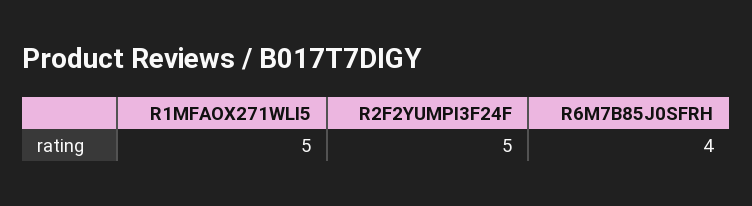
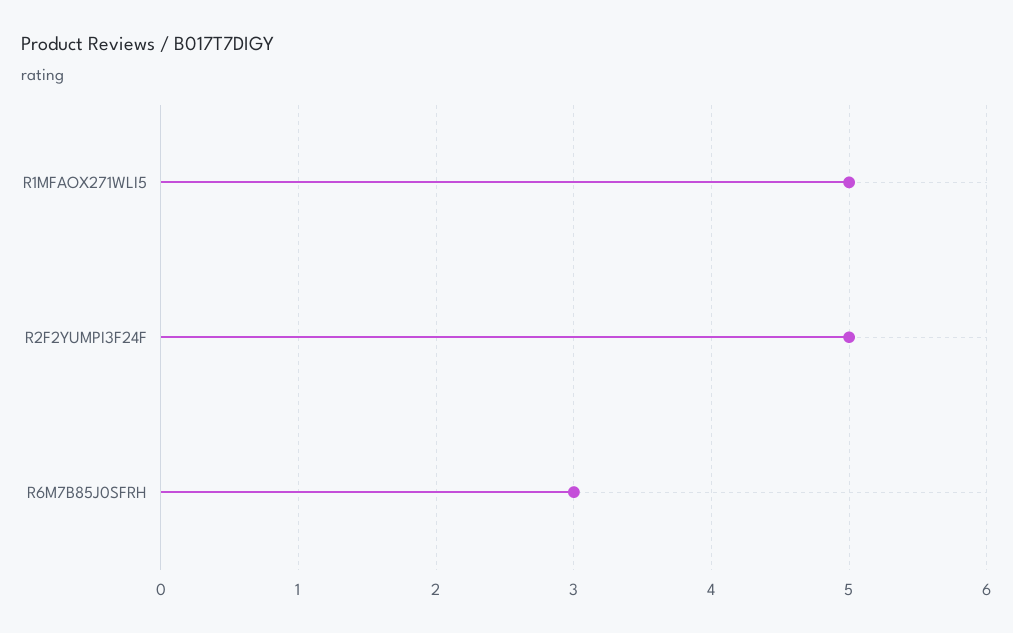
  {
    "R1MFAOX271WLI5": 5,
    "R2F2YUMPI3F24F": 5,
-   "R6M7B85J0SFRH": 4
+   "R6M7B85J0SFRH": 3
  }

